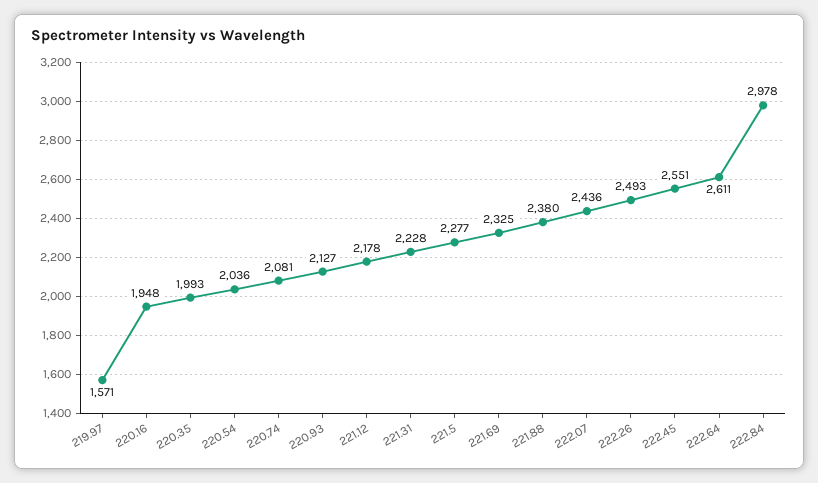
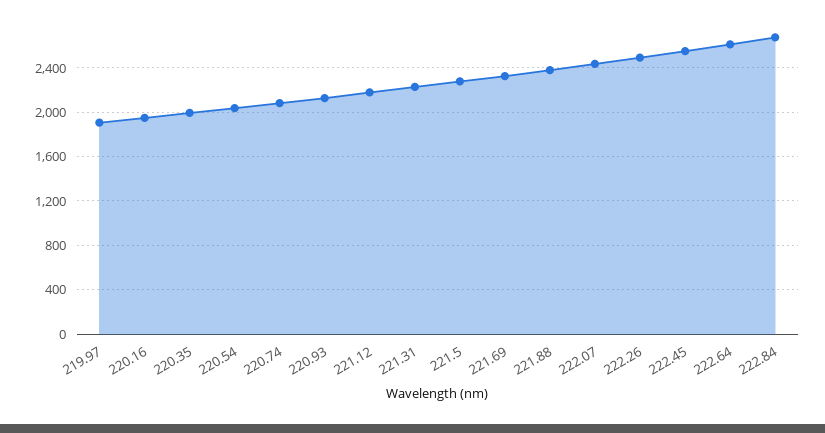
  {
-   "219.97": 1571,
+   "219.97": 1900,
    "220.16": 1948,
    "220.35": 1993,
    "220.54": 2036,
    "220.74": 2081,
    "220.93": 2127,
    "221.12": 2178,
    "221.31": 2228,
    "221.5": 2277,
    "221.69": 2325,
    "221.88": 2380,
    "222.07": 2436,
    "222.26": 2493,
    "222.45": 2551,
    "222.64": 2611,
-   "222.84": 2978
+   "222.84": 2700
  }

